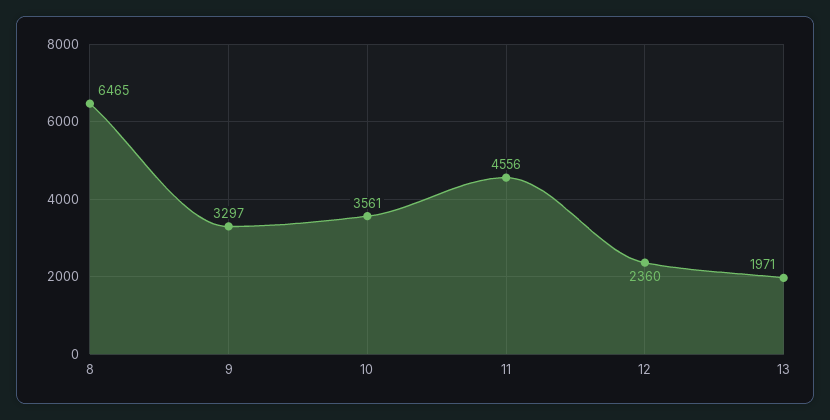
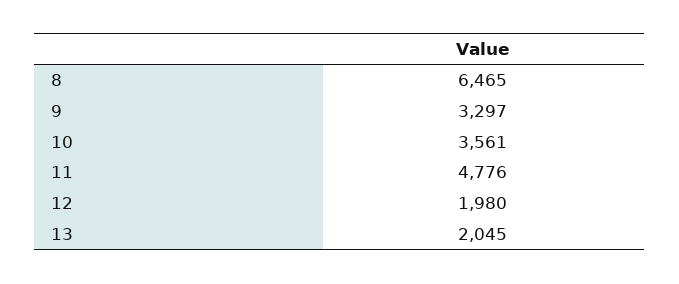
  {
    "8": 6465,
    "9": 3297,
    "10": 3561,
-   "11": 4556,
+   "11": 4776,
-   "12": 2360,
+   "12": 1980,
-   "13": 1971
+   "13": 2045
  }

